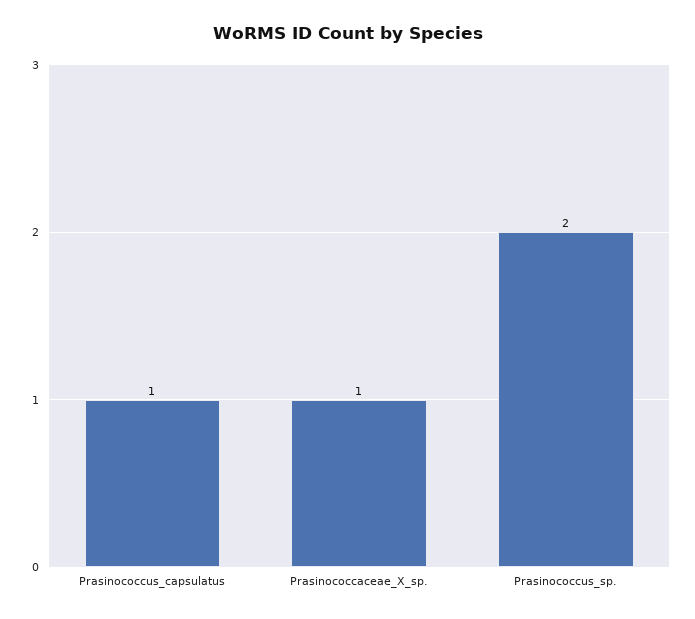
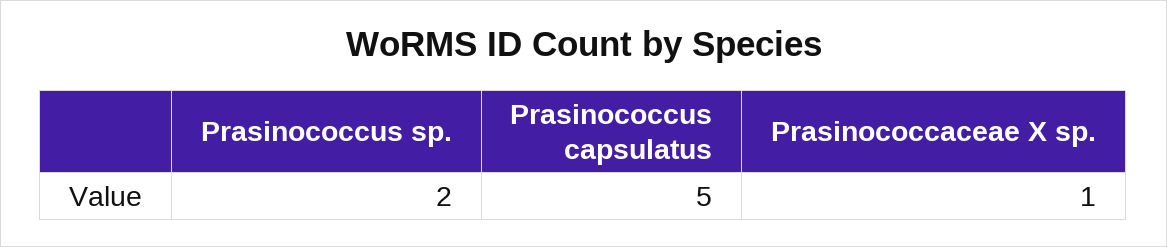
  {
-   "Prasinococcus_capsulatus": 1,
+   "Prasinococcus_capsulatus": 5,
    "Prasinococcaceae_X_sp.": 1,
    "Prasinococcus_sp.": 2
  }

